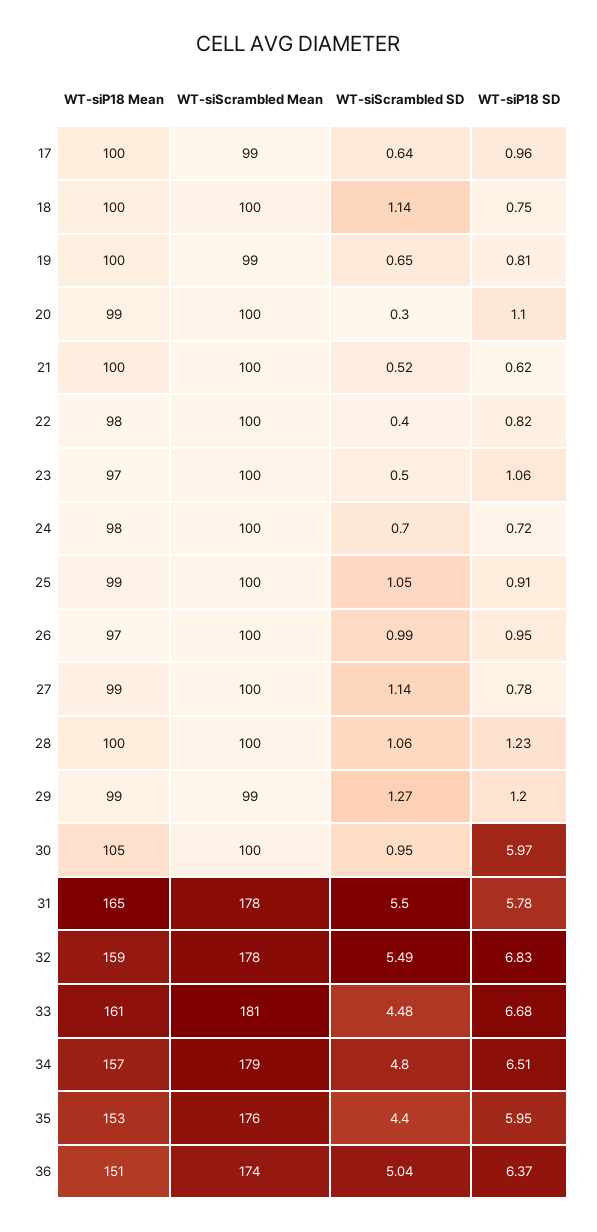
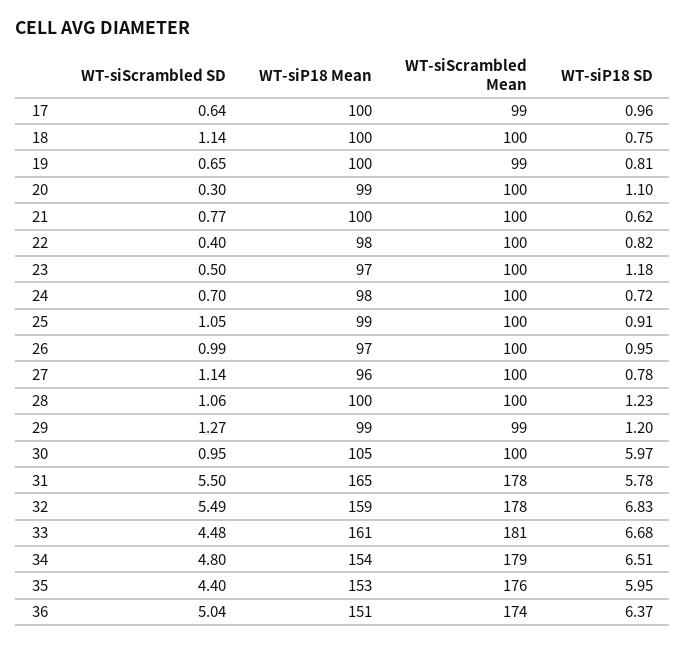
  {
    "WT-siP18 Mean": {
      "17": 100,
      "18": 100,
      "19": 100,
      "20": 99,
      "21": 100,
      "22": 98,
      "23": 97,
      "24": 98,
      "25": 99,
      "26": 97,
-     "27": 99,
+     "27": 96,
      "28": 100,
      "29": 99,
      "30": 105,
      "31": 165,
      "32": 159,
      "33": 161,
-     "34": 157,
+     "34": 154,
      "35": 153,
      "36": 151
    },
    "WT-siScrambled Mean": {
      "17": 99,
      "18": 100,
      "19": 99,
      "20": 100,
      "21": 100,
      "22": 100,
      "23": 100,
      "24": 100,
      "25": 100,
      "26": 100,
      "27": 100,
      "28": 100,
      "29": 99,
      "30": 100,
      "31": 178,
      "32": 178,
      "33": 181,
      "34": 179,
      "35": 176,
      "36": 174
    },
    "WT-siScrambled SD": {
      "17": 0.64,
      "18": 1.14,
      "19": 0.65,
      "20": 0.3,
-     "21": 0.52,
+     "21": 0.77,
      "22": 0.4,
      "23": 0.5,
      "24": 0.7,
      "25": 1.05,
      "26": 0.99,
      "27": 1.14,
      "28": 1.06,
      "29": 1.27,
      "30": 0.95,
      "31": 5.5,
      "32": 5.49,
      "33": 4.48,
      "34": 4.8,
      "35": 4.4,
      "36": 5.04
    },
    "WT-siP18 SD": {
      "17": 0.96,
      "18": 0.75,
      "19": 0.81,
      "20": 1.1,
      "21": 0.62,
      "22": 0.82,
-     "23": 1.06,
+     "23": 1.18,
      "24": 0.72,
      "25": 0.91,
      "26": 0.95,
      "27": 0.78,
      "28": 1.23,
      "29": 1.2,
      "30": 5.97,
      "31": 5.78,
      "32": 6.83,
      "33": 6.68,
      "34": 6.51,
      "35": 5.95,
      "36": 6.37
    }
  }

